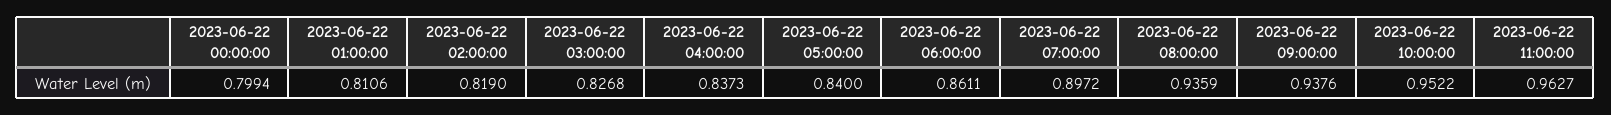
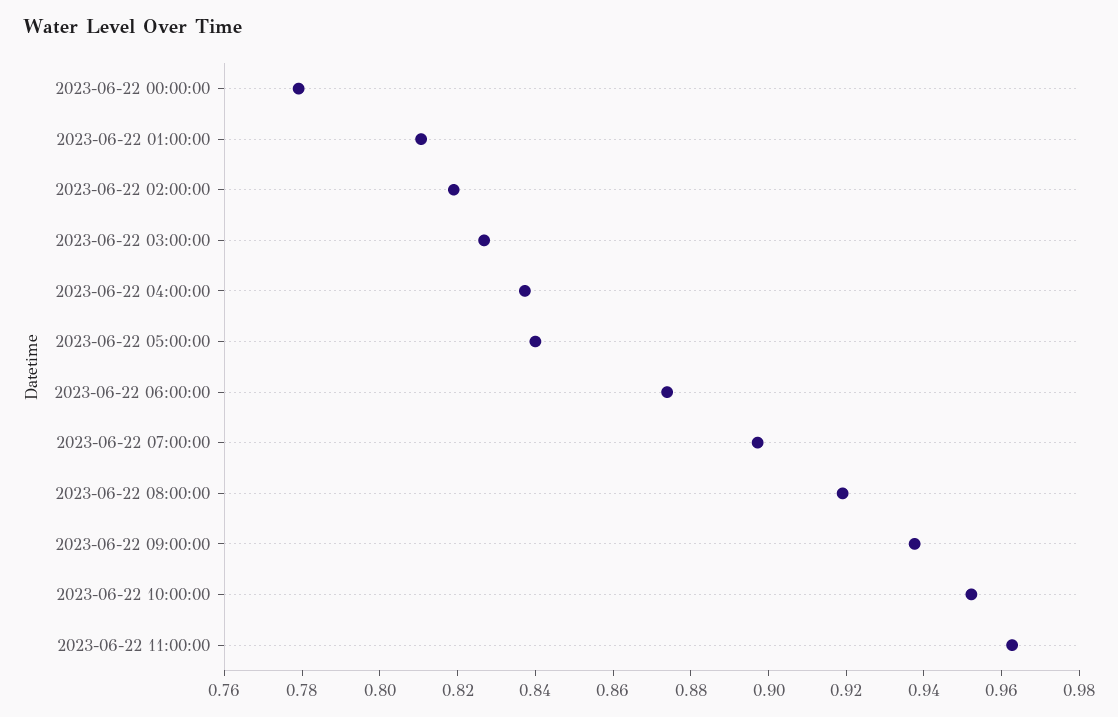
  {
-   "2023-06-22 00:00:00": 0.7994,
+   "2023-06-22 00:00:00": 0.78,
    "2023-06-22 01:00:00": 0.8106,
    "2023-06-22 02:00:00": 0.819,
    "2023-06-22 03:00:00": 0.8268,
    "2023-06-22 04:00:00": 0.8373,
    "2023-06-22 05:00:00": 0.84,
-   "2023-06-22 06:00:00": 0.8611,
+   "2023-06-22 06:00:00": 0.875,
    "2023-06-22 07:00:00": 0.8972,
-   "2023-06-22 08:00:00": 0.9359,
+   "2023-06-22 08:00:00": 0.92,
    "2023-06-22 09:00:00": 0.9376,
    "2023-06-22 10:00:00": 0.9522,
    "2023-06-22 11:00:00": 0.9627
  }

